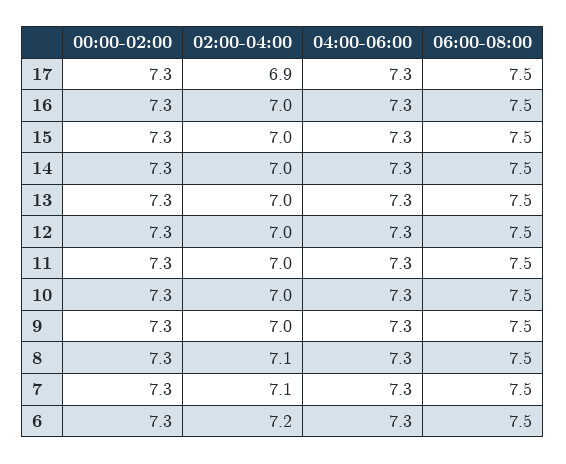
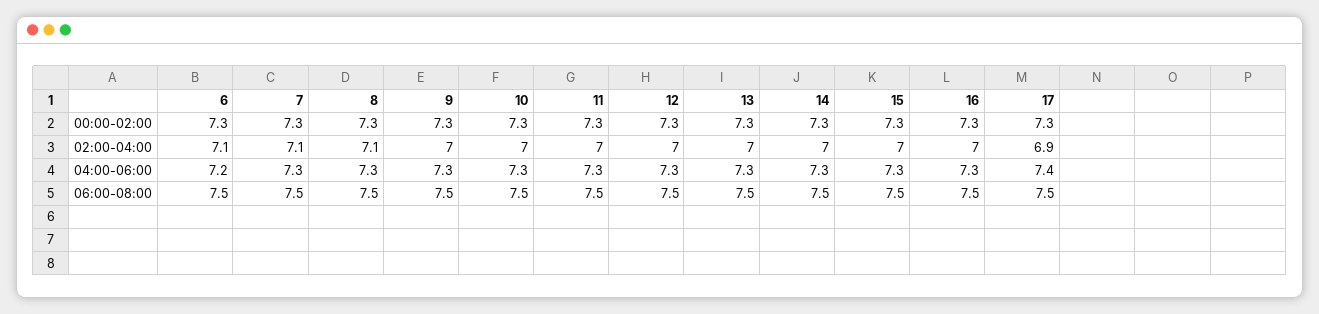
  {
    "00:00-02:00": {
      "17": 7.3,
      "16": 7.3,
      "15": 7.3,
      "14": 7.3,
      "13": 7.3,
      "12": 7.3,
      "11": 7.3,
      "10": 7.3,
      "9": 7.3,
      "8": 7.3,
      "7": 7.3,
      "6": 7.3
    },
    "02:00-04:00": {
      "17": 6.9,
      "16": 7,
      "15": 7,
      "14": 7,
      "13": 7,
      "12": 7,
      "11": 7,
      "10": 7,
      "9": 7,
      "8": 7.1,
      "7": 7.1,
-     "6": 7.2
+     "6": 7.1
    },
    "04:00-06:00": {
-     "17": 7.3,
+     "17": 7.4,
      "16": 7.3,
      "15": 7.3,
      "14": 7.3,
      "13": 7.3,
      "12": 7.3,
      "11": 7.3,
      "10": 7.3,
      "9": 7.3,
      "8": 7.3,
      "7": 7.3,
-     "6": 7.3
+     "6": 7.2
    },
    "06:00-08:00": {
      "17": 7.5,
      "16": 7.5,
      "15": 7.5,
      "14": 7.5,
      "13": 7.5,
      "12": 7.5,
      "11": 7.5,
      "10": 7.5,
      "9": 7.5,
      "8": 7.5,
      "7": 7.5,
      "6": 7.5
    }
  }

